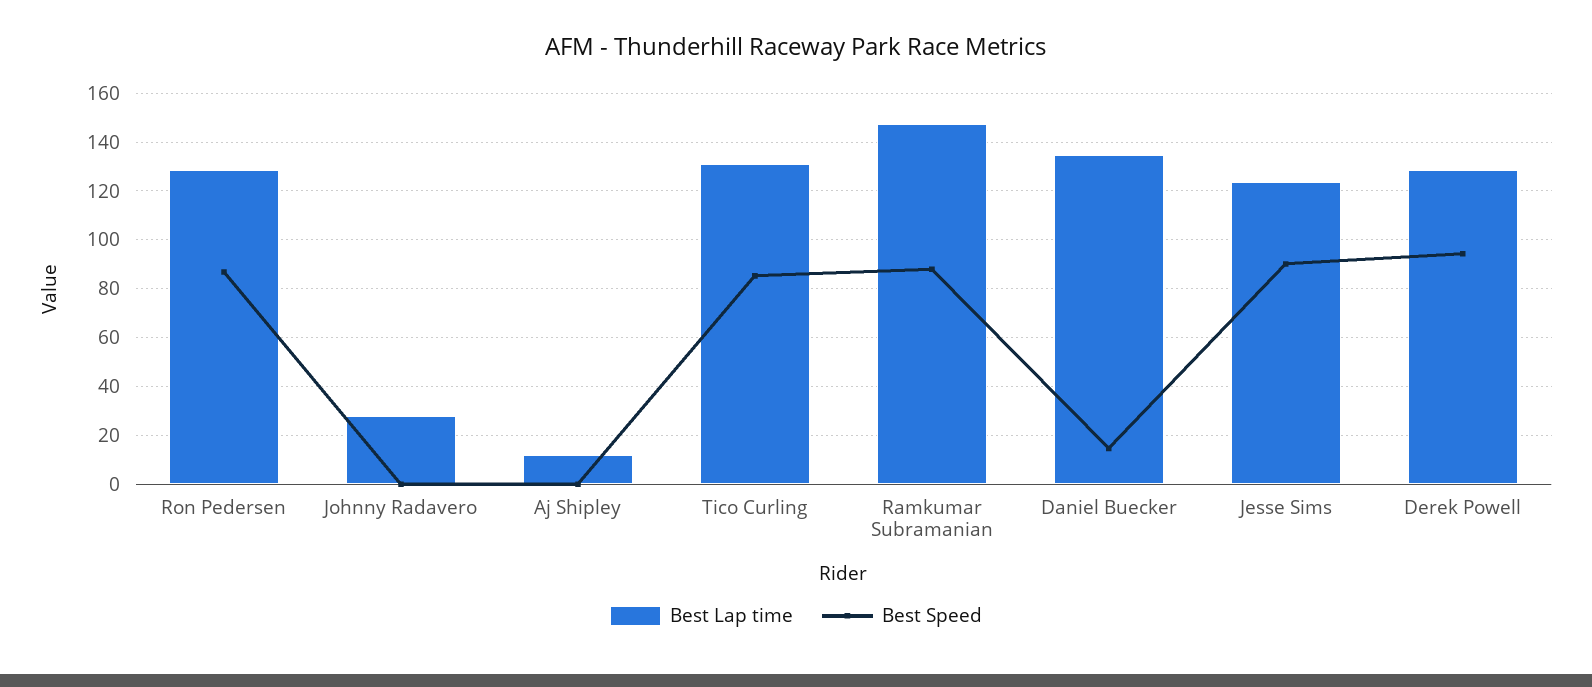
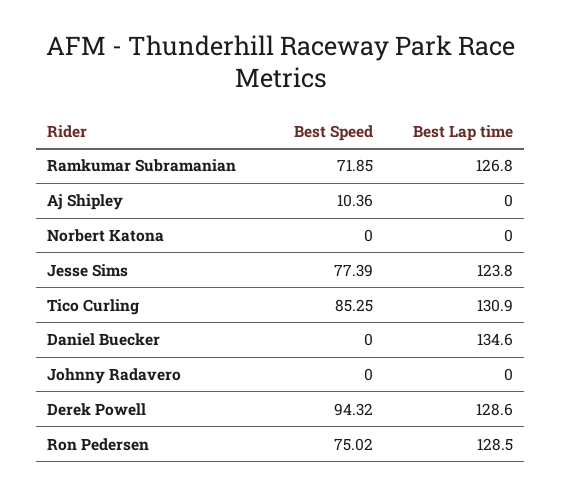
  {
    "Best Lap time": {
      "Ron Pedersen": 128.5,
-     "Johnny Radavero": 27.5,
+     "Johnny Radavero": 0,
-     "Aj Shipley": 12.5,
+     "Aj Shipley": 0,
      "Tico Curling": 130.9,
-     "Ramkumar Subramanian": 147.5,
+     "Ramkumar Subramanian": 126.8,
      "Daniel Buecker": 134.6,
      "Jesse Sims": 123.8,
-     "Derek Powell": 128.6
+     "Derek Powell": 128.6,
+     "Norbert Katona": 0
    },
    "Best Speed": {
-     "Ron Pedersen": 87.5,
+     "Ron Pedersen": 75.02,
      "Johnny Radavero": 0,
-     "Aj Shipley": 0,
+     "Aj Shipley": 10.36,
      "Tico Curling": 85.25,
-     "Ramkumar Subramanian": 87.5,
+     "Ramkumar Subramanian": 71.85,
-     "Daniel Buecker": 15,
+     "Daniel Buecker": 0,
-     "Jesse Sims": 90,
+     "Jesse Sims": 77.39,
-     "Derek Powell": 94.32
+     "Derek Powell": 94.32,
+     "Norbert Katona": 0
    }
  }

